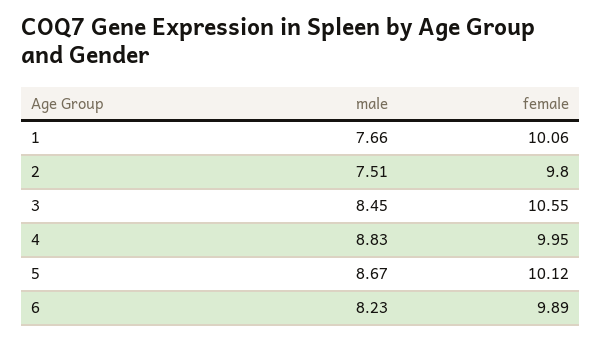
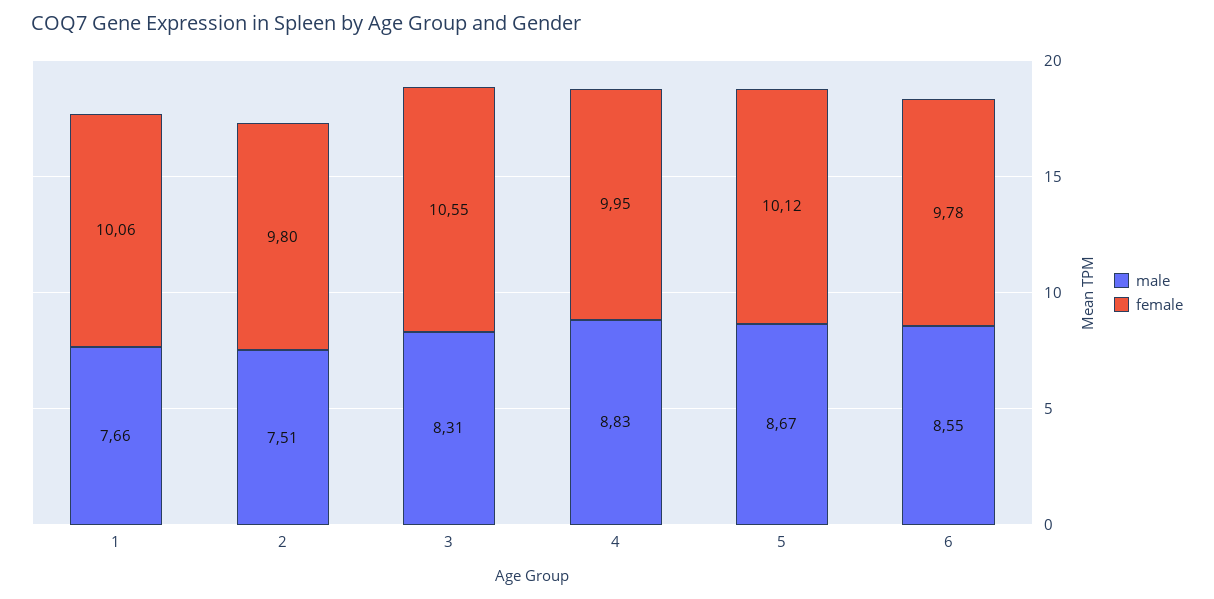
  {
    "male": {
      "1": 7.66,
      "2": 7.51,
-     "3": 8.45,
+     "3": 8.31,
      "4": 8.83,
      "5": 8.67,
-     "6": 8.23
+     "6": 8.55
    },
    "female": {
      "1": 10.06,
      "2": 9.8,
      "3": 10.55,
      "4": 9.95,
      "5": 10.12,
-     "6": 9.89
+     "6": 9.78
    }
  }

